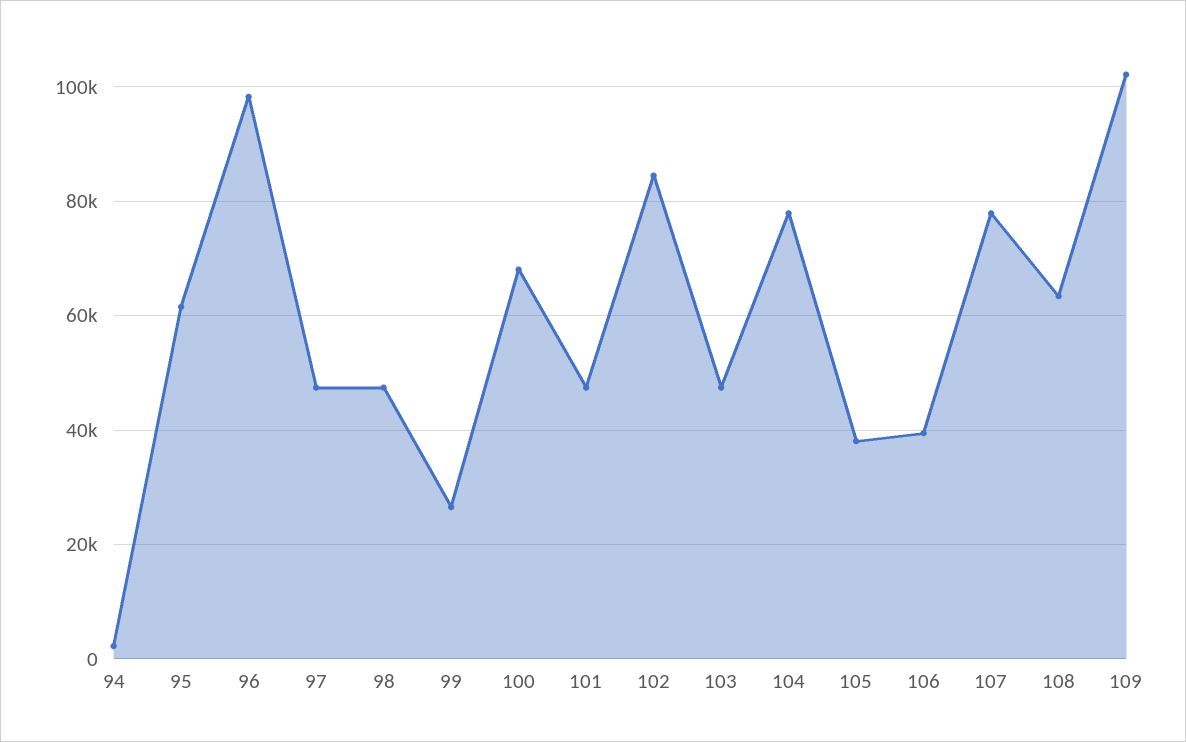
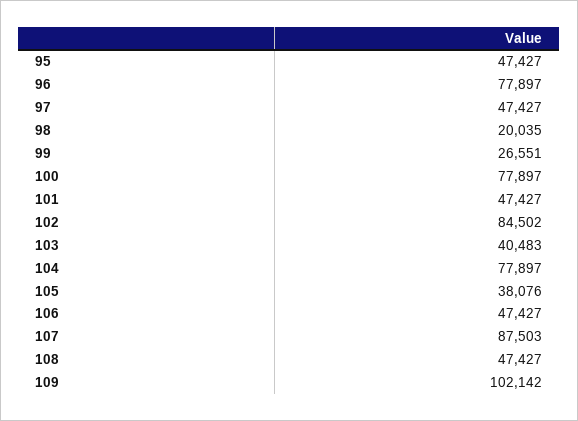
  {
-   "94": 2000,
-   "95": 62000,
+   "95": 47427,
-   "96": 98000,
+   "96": 77897,
    "97": 47427,
-   "98": 48000,
+   "98": 20035,
    "99": 26551,
-   "100": 68000,
+   "100": 77897,
    "101": 47427,
    "102": 84502,
-   "103": 48000,
+   "103": 40483,
    "104": 77897,
    "105": 38076,
-   "106": 40000,
+   "106": 47427,
-   "107": 78000,
+   "107": 87503,
-   "108": 64000,
+   "108": 47427,
    "109": 102142
  }

